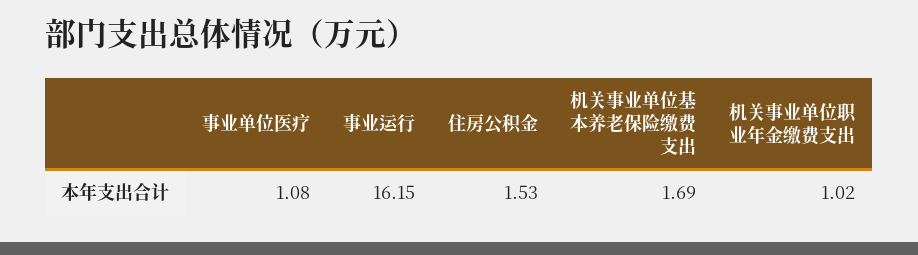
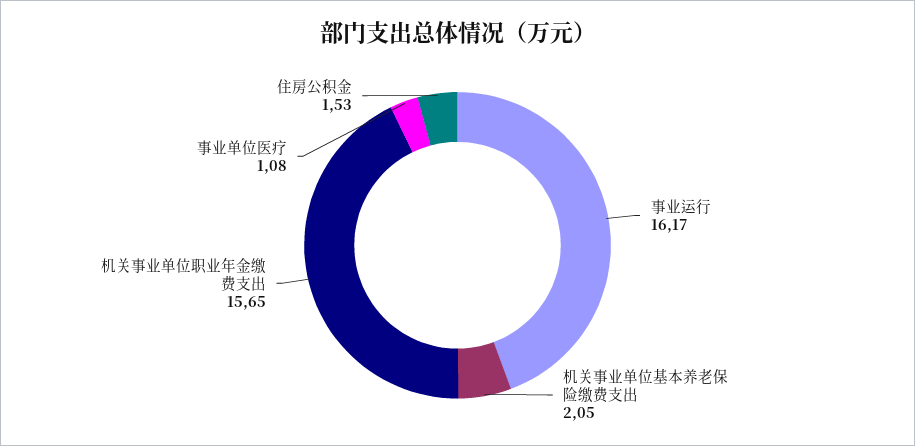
  {
    "事业单位医疗": 1.08,
-   "事业运行": 16.15,
+   "事业运行": 16.17,
    "住房公积金": 1.53,
-   "机关事业单位基本养老保险缴费支出": 1.69,
+   "机关事业单位基本养老保险缴费支出": 2.05,
-   "机关事业单位职业年金缴费支出": 1.02
+   "机关事业单位职业年金缴费支出": 15.65
  }

